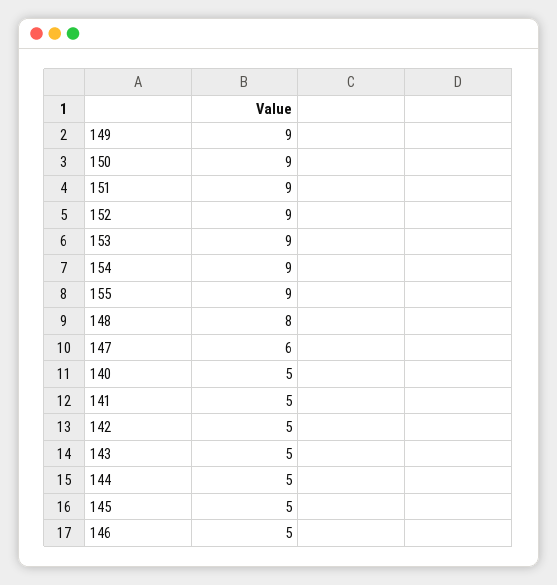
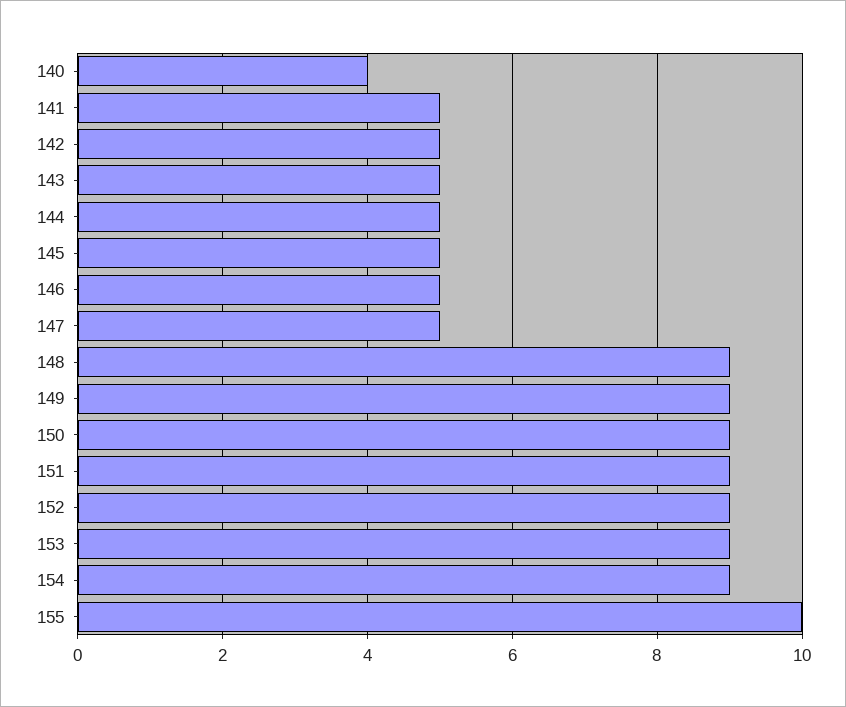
  {
    "149": 9,
    "150": 9,
    "151": 9,
    "152": 9,
    "153": 9,
    "154": 9,
-   "155": 9,
+   "155": 10,
-   "148": 8,
+   "148": 9,
-   "147": 6,
+   "147": 5,
-   "140": 5,
+   "140": 4,
    "141": 5,
    "142": 5,
    "143": 5,
    "144": 5,
    "145": 5,
    "146": 5
  }

